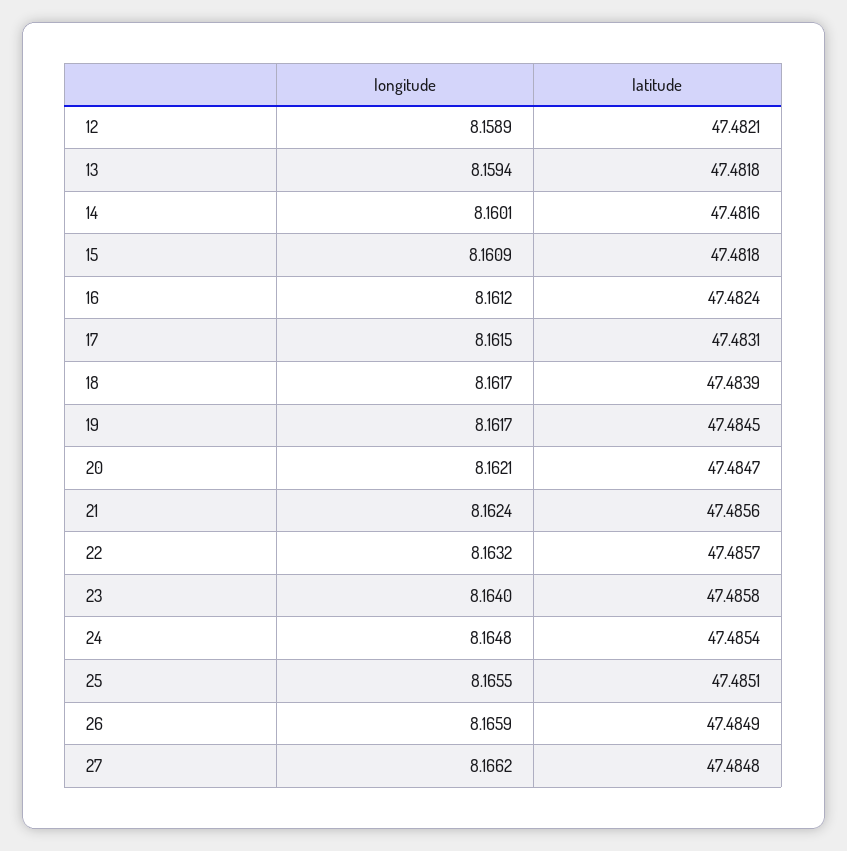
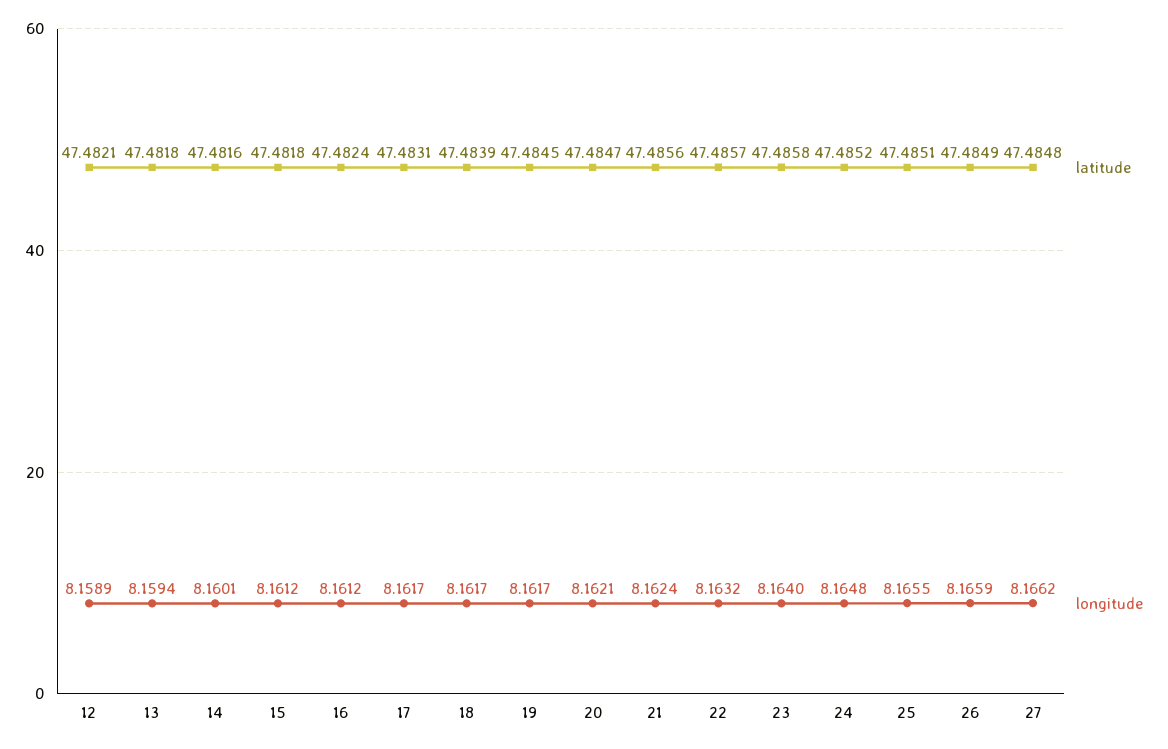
  {
    "longitude": {
      "12": 8.1589,
      "13": 8.1594,
      "14": 8.1601,
-     "15": 8.1609,
+     "15": 8.1612,
      "16": 8.1612,
-     "17": 8.1615,
+     "17": 8.1617,
      "18": 8.1617,
      "19": 8.1617,
      "20": 8.1621,
      "21": 8.1624,
      "22": 8.1632,
      "23": 8.164,
      "24": 8.1648,
      "25": 8.1655,
      "26": 8.1659,
      "27": 8.1662
    },
    "latitude": {
      "12": 47.4821,
      "13": 47.4818,
      "14": 47.4816,
      "15": 47.4818,
      "16": 47.4824,
      "17": 47.4831,
      "18": 47.4839,
      "19": 47.4845,
      "20": 47.4847,
      "21": 47.4856,
      "22": 47.4857,
      "23": 47.4858,
-     "24": 47.4854,
+     "24": 47.4852,
      "25": 47.4851,
      "26": 47.4849,
      "27": 47.4848
    }
  }

